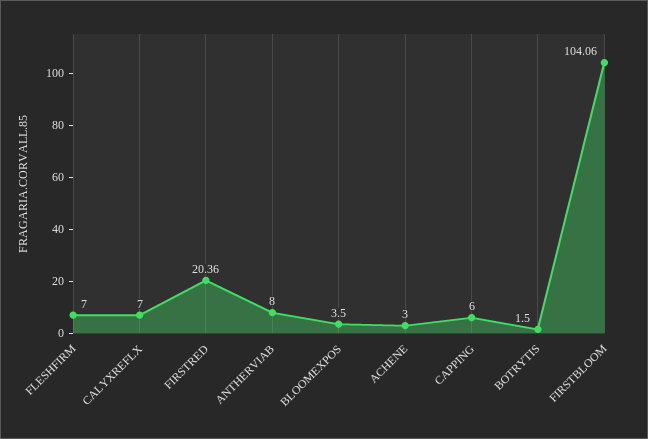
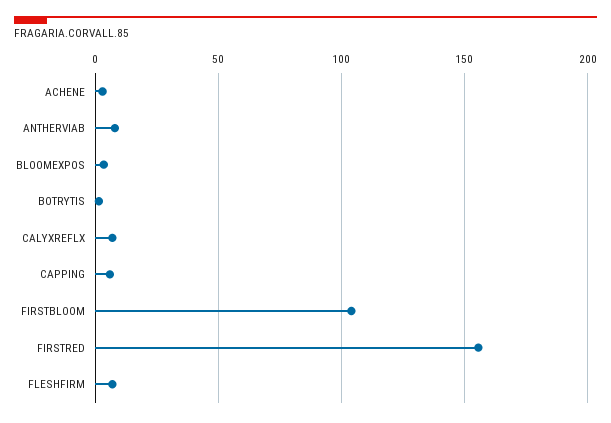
  {
    "FLESHFIRM": 7,
    "CALYXREFLX": 7,
-   "FIRSTRED": 20.36,
+   "FIRSTRED": 155,
    "ANTHERVIAB": 8,
    "BLOOMEXPOS": 3.5,
    "ACHENE": 3,
    "CAPPING": 6,
    "BOTRYTIS": 1.5,
    "FIRSTBLOOM": 104.06
  }

